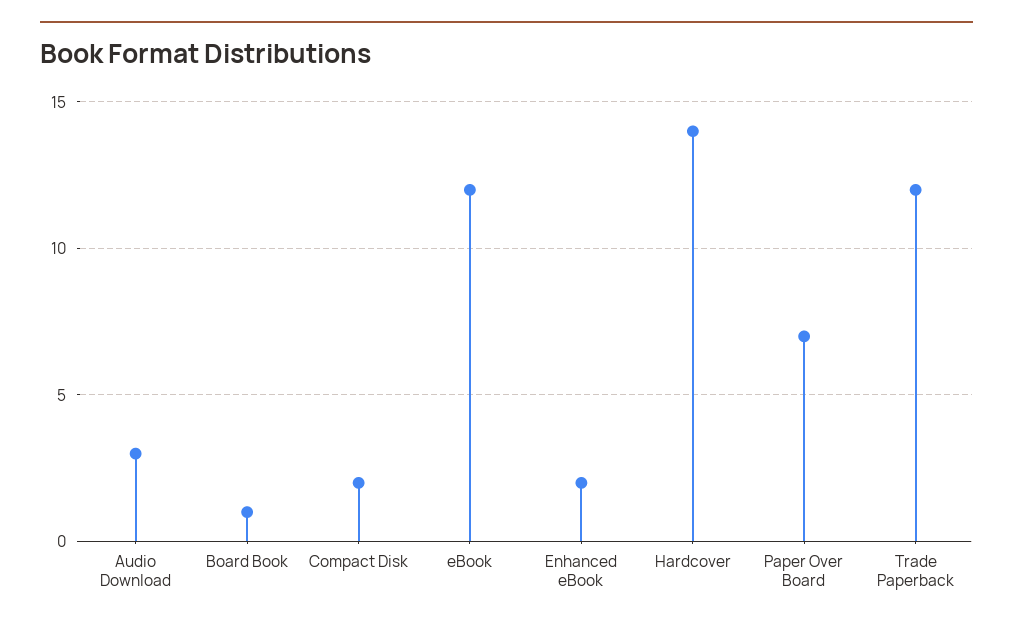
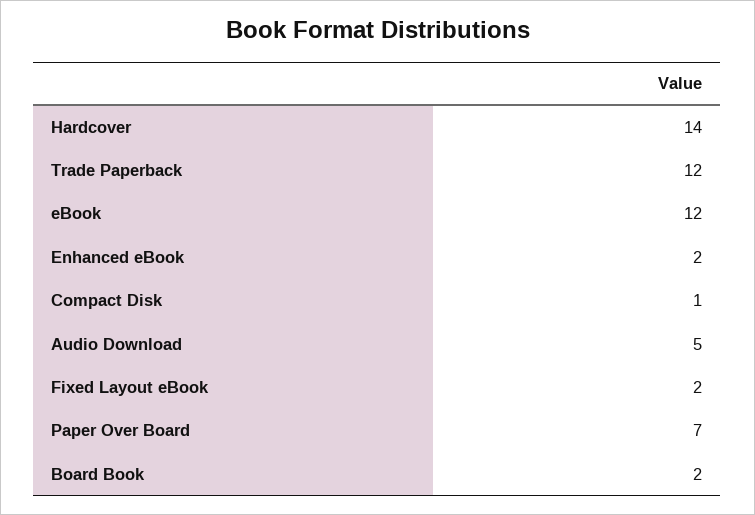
  {
-   "Audio Download": 3,
+   "Audio Download": 5,
-   "Board Book": 1,
+   "Board Book": 2,
-   "Compact Disk": 2,
+   "Compact Disk": 1,
    "eBook": 12,
    "Enhanced eBook": 2,
    "Hardcover": 14,
    "Paper Over Board": 7,
-   "Trade Paperback": 12
+   "Trade Paperback": 12,
+   "Fixed Layout eBook": 2
  }

